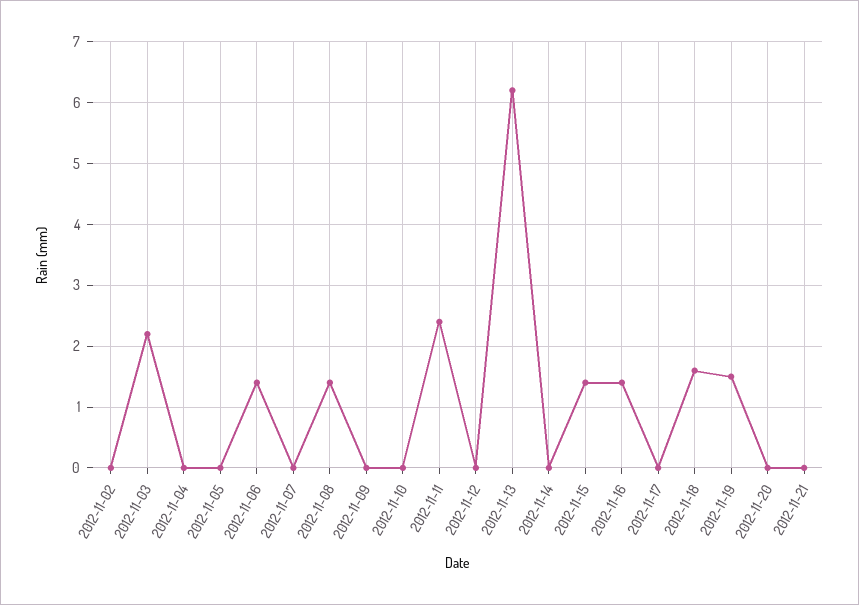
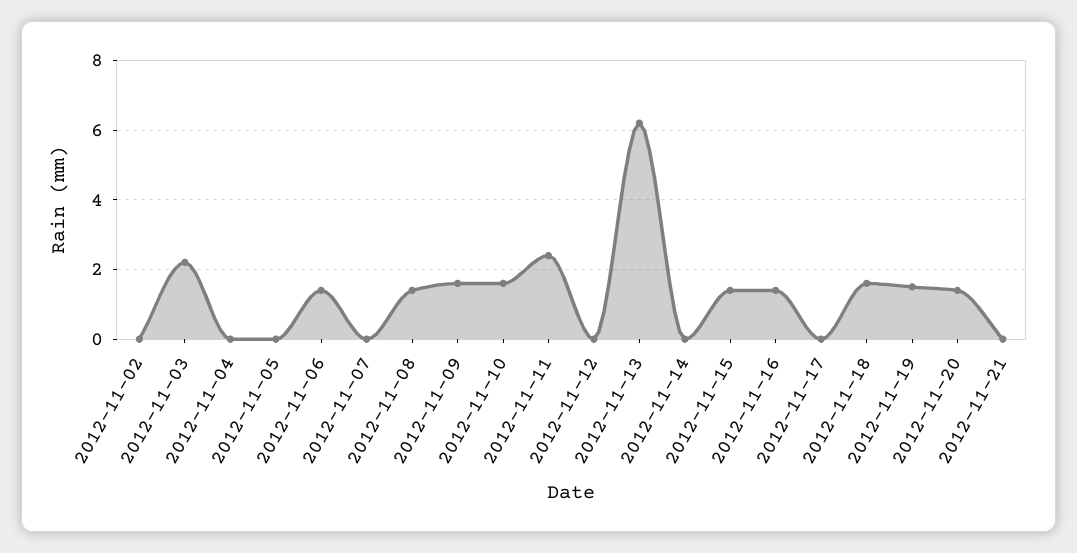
  {
    "2012-11-02": 0,
    "2012-11-03": 2.2,
    "2012-11-04": 0,
    "2012-11-05": 0,
    "2012-11-06": 1.4,
    "2012-11-07": 0,
    "2012-11-08": 1.4,
-   "2012-11-09": 0,
+   "2012-11-09": 1.5,
-   "2012-11-10": 0,
+   "2012-11-10": 1.5,
    "2012-11-11": 2.4,
    "2012-11-12": 0,
    "2012-11-13": 6.2,
    "2012-11-14": 0,
    "2012-11-15": 1.4,
    "2012-11-16": 1.4,
    "2012-11-17": 0,
    "2012-11-18": 1.6,
    "2012-11-19": 1.5,
-   "2012-11-20": 0,
+   "2012-11-20": 1.5,
    "2012-11-21": 0
  }

